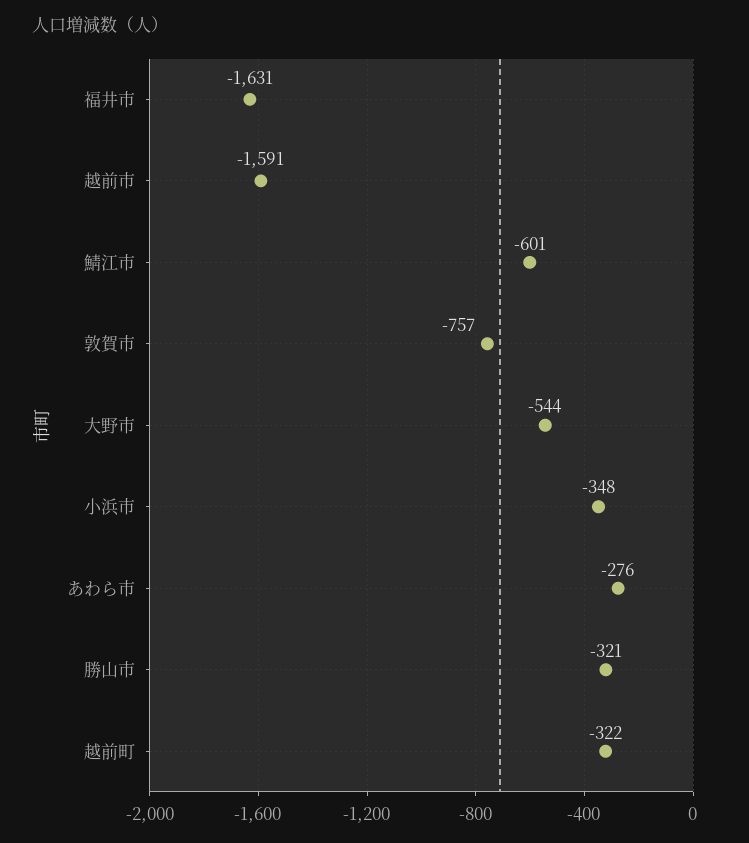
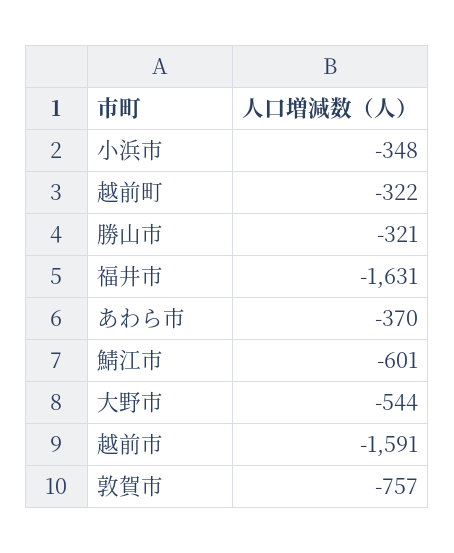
  {
    "福井市": -1631,
    "越前市": -1591,
    "鯖江市": -601,
    "敦賀市": -757,
    "大野市": -544,
    "小浜市": -348,
-   "あわら市": -276,
+   "あわら市": -370,
    "勝山市": -321,
    "越前町": -322
  }

